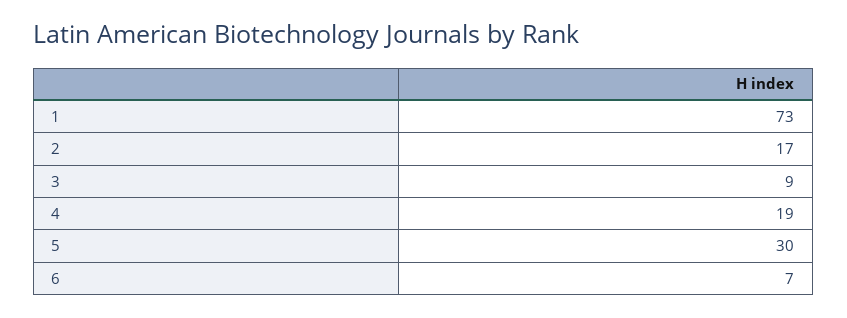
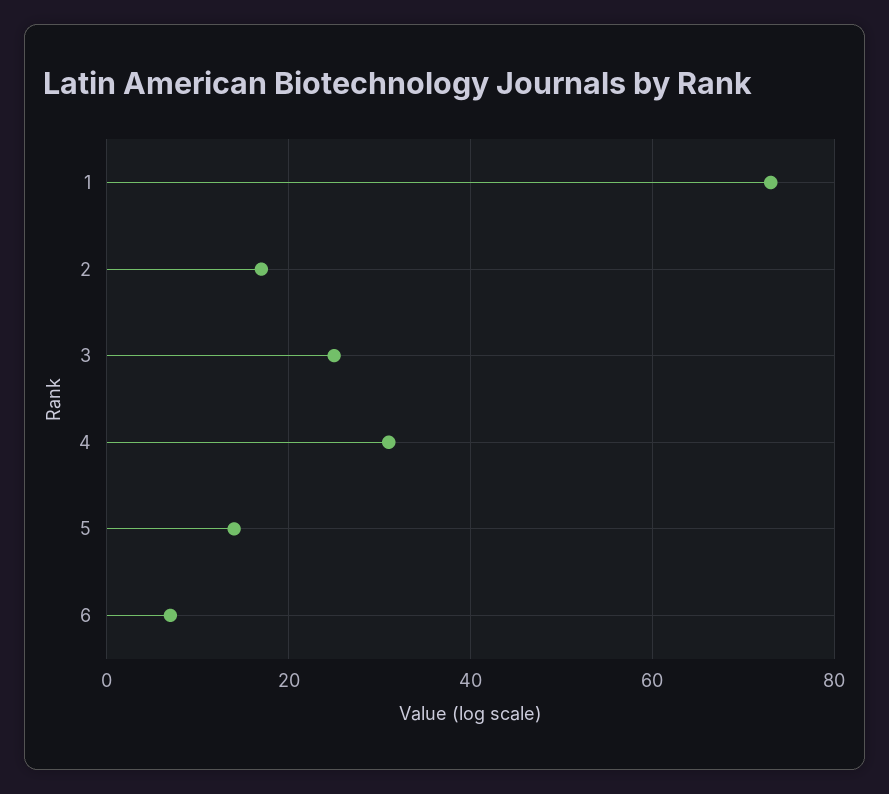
  {
    "1": 73,
    "2": 17,
-   "3": 9,
+   "3": 25,
-   "4": 19,
+   "4": 30,
-   "5": 30,
+   "5": 15,
    "6": 7
  }

